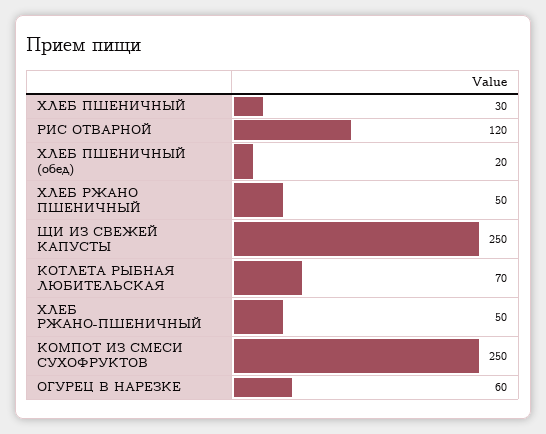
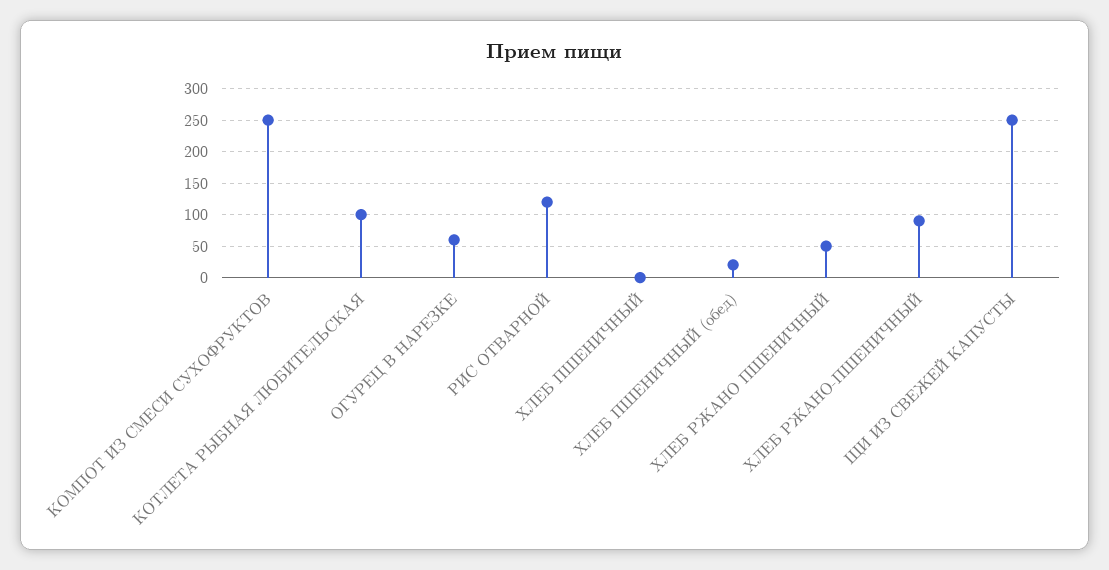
  {
-   "ХЛЕБ ПШЕНИЧНЫЙ": 30,
+   "ХЛЕБ ПШЕНИЧНЫЙ": 0,
    "РИС ОТВАРНОЙ": 120,
    "ХЛЕБ ПШЕНИЧНЫЙ (обед)": 20,
    "ХЛЕБ РЖАНО ПШЕНИЧНЫЙ": 50,
    "ЩИ ИЗ СВЕЖЕЙ КАПУСТЫ": 250,
-   "КОТЛЕТА РЫБНАЯ ЛЮБИТЕЛЬСКАЯ": 70,
+   "КОТЛЕТА РЫБНАЯ ЛЮБИТЕЛЬСКАЯ": 100,
-   "ХЛЕБ РЖАНО-ПШЕНИЧНЫЙ": 50,
+   "ХЛЕБ РЖАНО-ПШЕНИЧНЫЙ": 90,
    "КОМПОТ ИЗ СМЕСИ СУХОФРУКТОВ": 250,
    "ОГУРЕЦ В НАРЕЗКЕ": 60
  }

